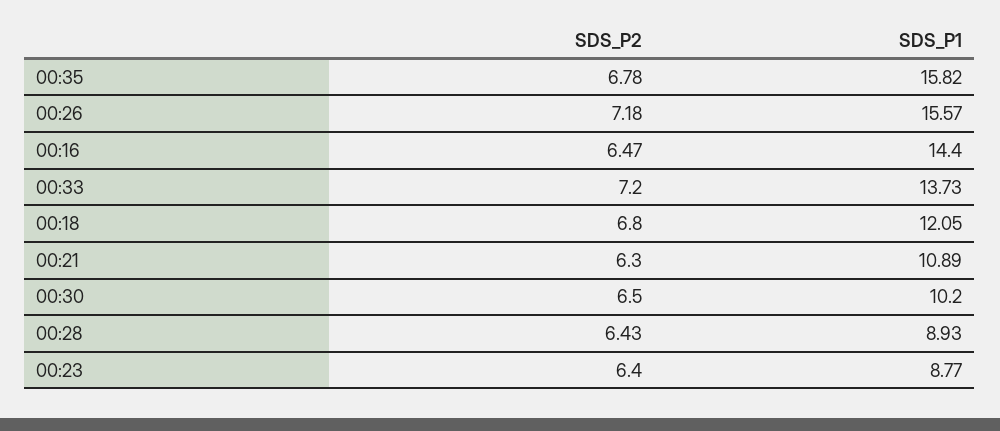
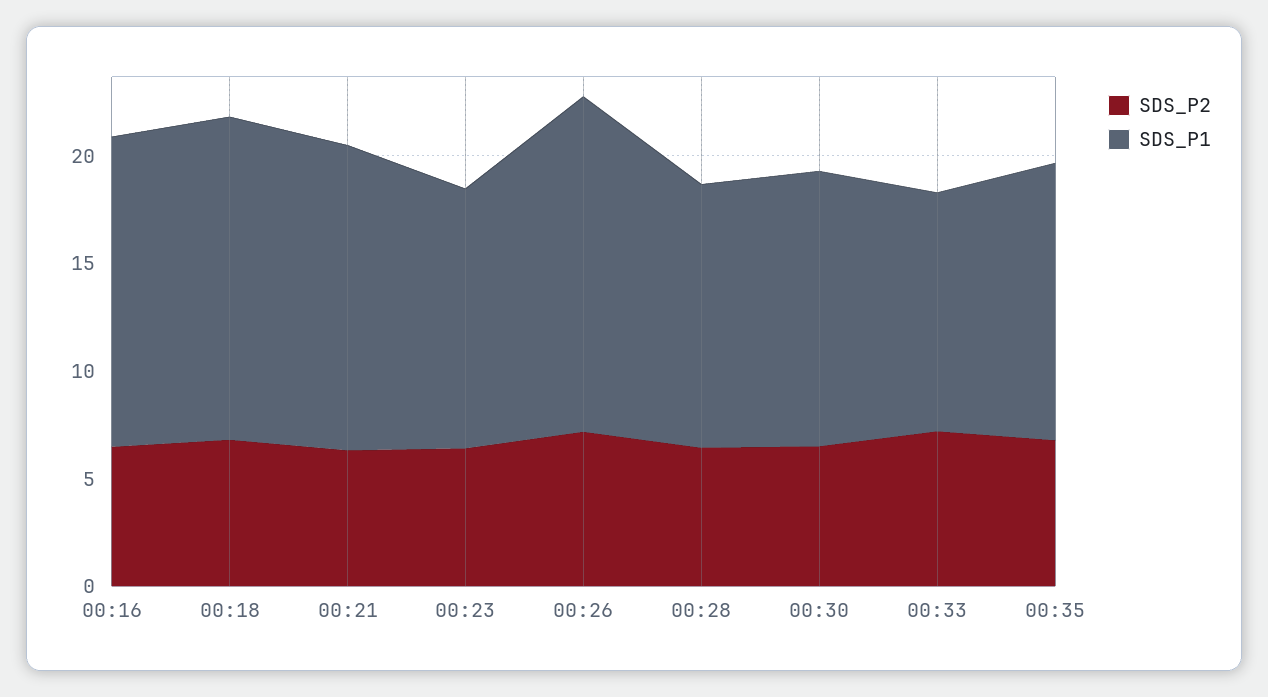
  {
    "SDS_P2": {
      "00:35": 6.78,
      "00:26": 7.18,
      "00:16": 6.47,
      "00:33": 7.2,
      "00:18": 6.8,
      "00:21": 6.3,
      "00:30": 6.5,
      "00:28": 6.43,
      "00:23": 6.4
    },
    "SDS_P1": {
-     "00:35": 15.82,
+     "00:35": 13,
      "00:26": 15.57,
      "00:16": 14.4,
-     "00:33": 13.73,
+     "00:33": 11,
-     "00:18": 12.05,
+     "00:18": 15,
-     "00:21": 10.89,
+     "00:21": 14,
-     "00:30": 10.2,
+     "00:30": 13,
-     "00:28": 8.93,
+     "00:28": 12,
-     "00:23": 8.77
+     "00:23": 12
    }
  }

